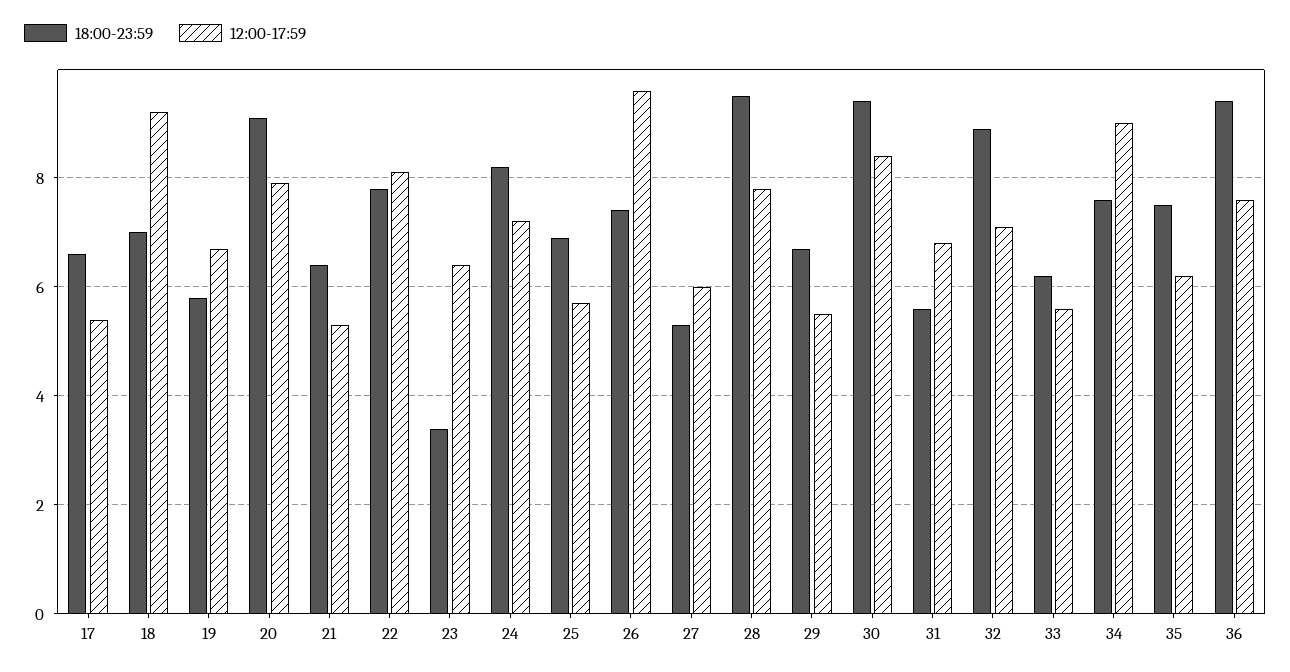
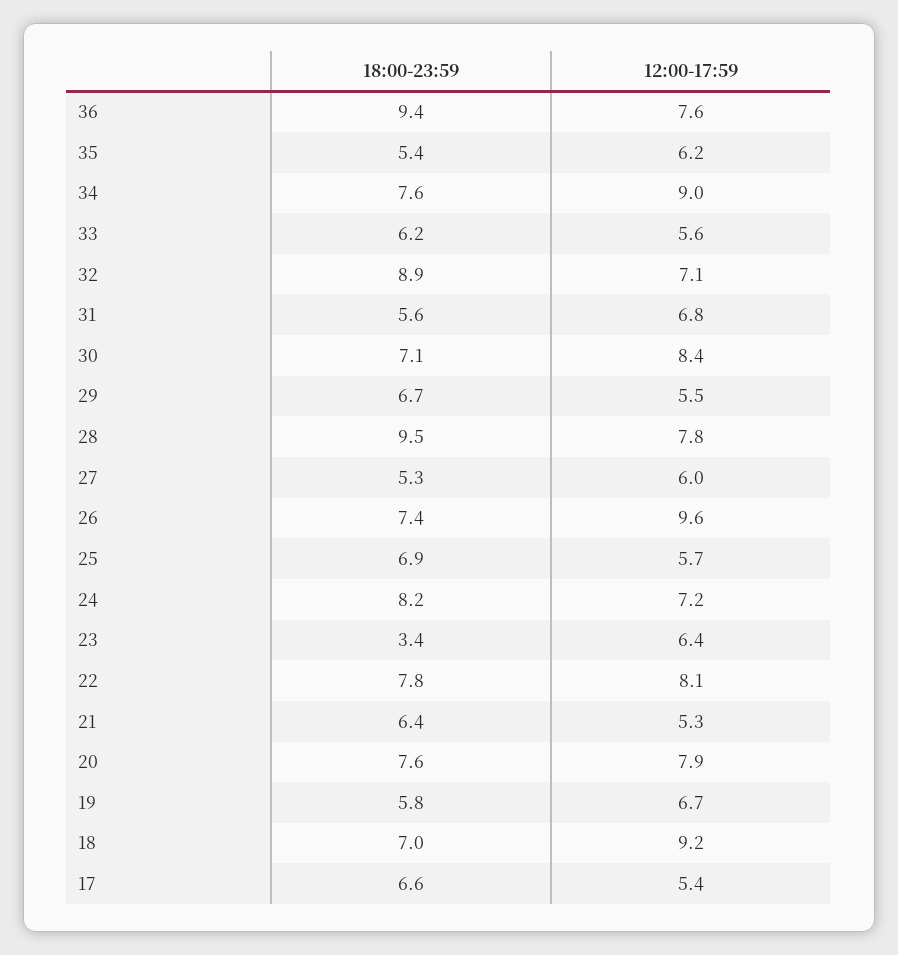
  {
    "18:00-23:59": {
      "17": 6.6,
      "18": 7,
      "19": 5.8,
-     "20": 9,
+     "20": 7.6,
      "21": 6.4,
      "22": 7.8,
      "23": 3.4,
      "24": 8.2,
      "25": 6.9,
      "26": 7.4,
      "27": 5.3,
      "28": 9.5,
      "29": 6.7,
-     "30": 9.5,
+     "30": 7.1,
      "31": 5.6,
      "32": 8.9,
      "33": 6.2,
      "34": 7.6,
-     "35": 7.5,
+     "35": 5.4,
      "36": 9.4
    },
    "12:00-17:59": {
      "17": 5.4,
      "18": 9.2,
      "19": 6.7,
      "20": 7.9,
      "21": 5.3,
      "22": 8.1,
      "23": 6.4,
      "24": 7.2,
      "25": 5.7,
      "26": 9.6,
      "27": 6,
      "28": 7.8,
      "29": 5.5,
      "30": 8.4,
      "31": 6.8,
      "32": 7.1,
      "33": 5.6,
      "34": 9,
      "35": 6.2,
      "36": 7.6
    }
  }

